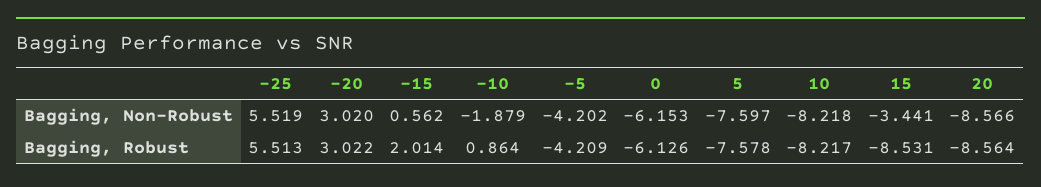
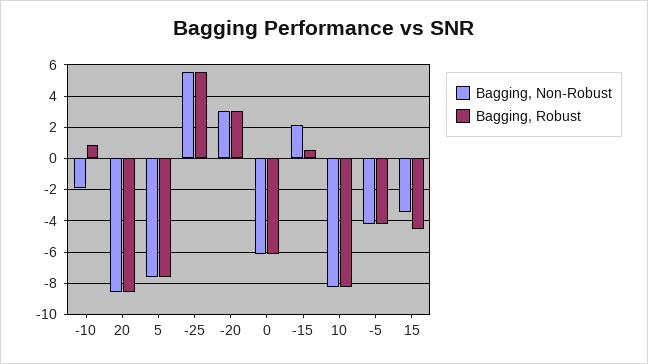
  {
    "Bagging, Non-Robust": {
      "-25": 5.519,
      "-20": 3.02,
-     "-15": 0.562,
+     "-15": 2,
      "-10": -1.879,
      "-5": -4.202,
      "0": -6.153,
      "5": -7.597,
      "10": -8.218,
      "15": -3.441,
      "20": -8.566
    },
    "Bagging, Robust": {
      "-25": 5.513,
      "-20": 3.022,
-     "-15": 2.014,
+     "-15": 0.5,
      "-10": 0.864,
      "-5": -4.209,
      "0": -6.126,
      "5": -7.578,
      "10": -8.217,
-     "15": -8.531,
+     "15": -4.5,
      "20": -8.564
    }
  }

